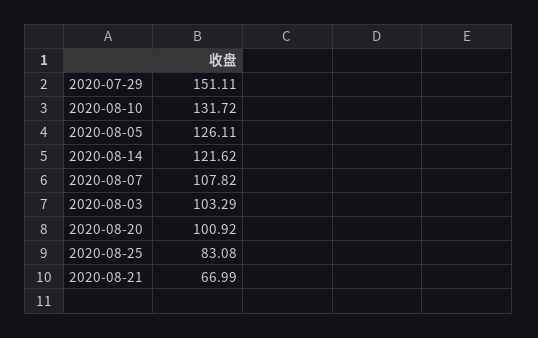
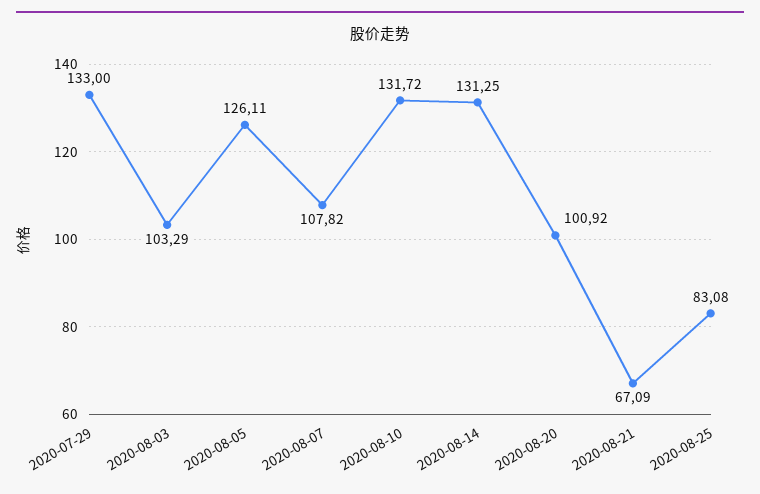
  {
-   "2020-07-29": 151.11,
+   "2020-07-29": 133,
    "2020-08-10": 131.72,
    "2020-08-05": 126.11,
-   "2020-08-14": 121.62,
+   "2020-08-14": 131.25,
    "2020-08-07": 107.82,
    "2020-08-03": 103.29,
    "2020-08-20": 100.92,
    "2020-08-25": 83.08,
-   "2020-08-21": 66.99
+   "2020-08-21": 67.09
  }

